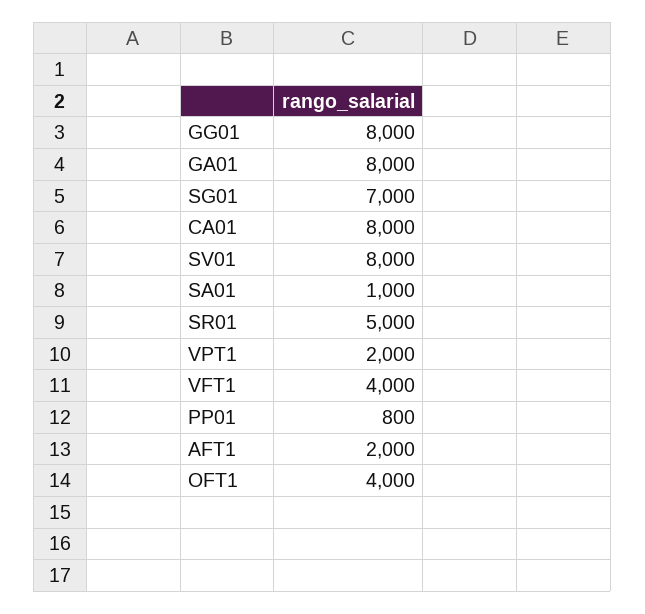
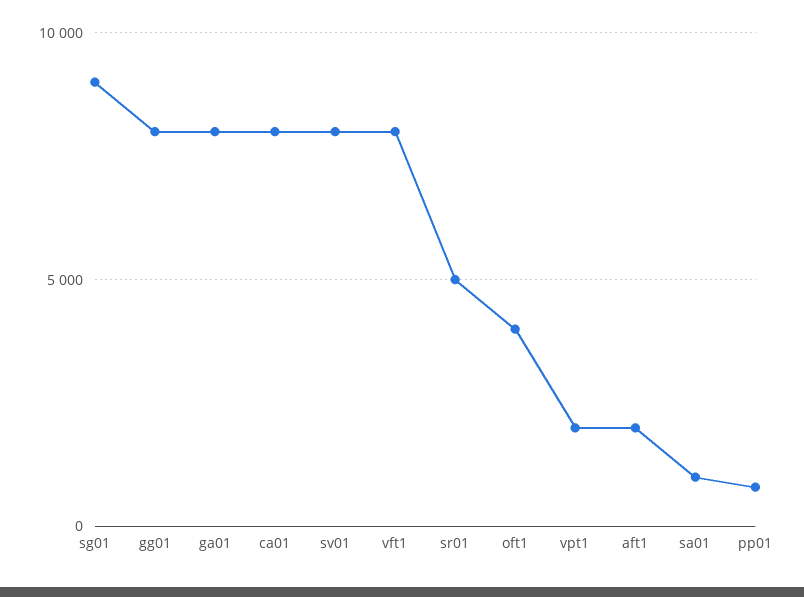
  {
    "GG01": 8000,
    "GA01": 8000,
-   "SG01": 7000,
+   "SG01": 9000,
    "CA01": 8000,
    "SV01": 8000,
    "SA01": 1000,
    "SR01": 5000,
    "VPT1": 2000,
-   "VFT1": 4000,
+   "VFT1": 8000,
    "PP01": 800,
    "AFT1": 2000,
    "OFT1": 4000
  }

